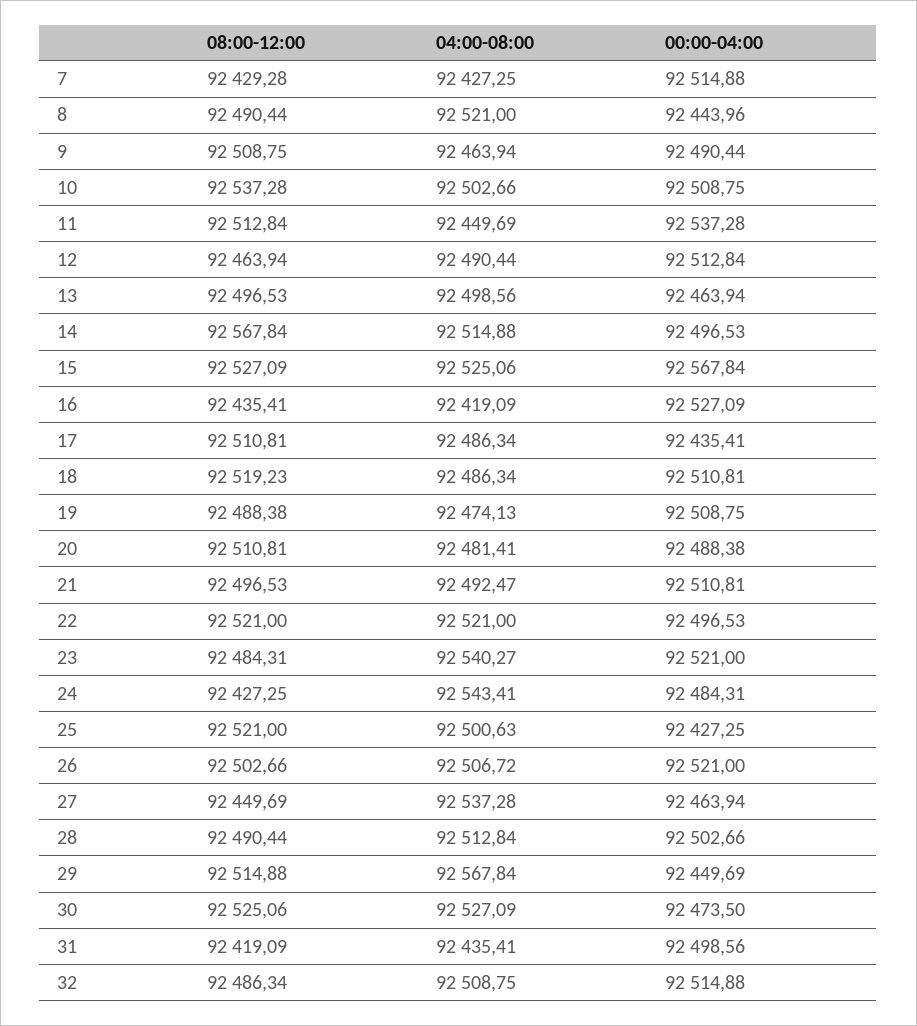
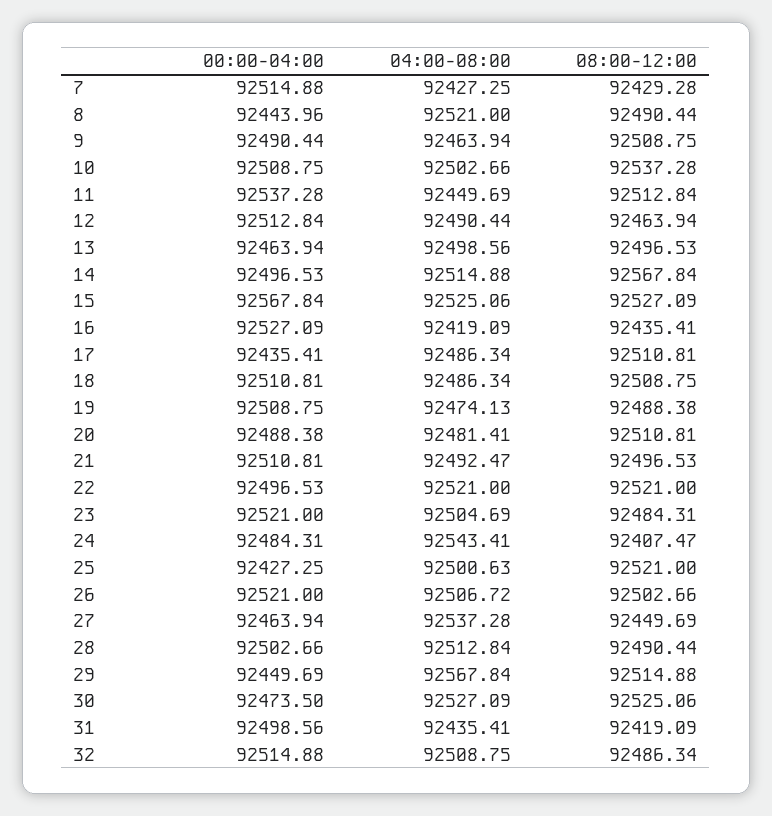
  {
    "08:00-12:00": {
      "7": 92429.28,
      "8": 92490.44,
      "9": 92508.75,
      "10": 92537.28,
      "11": 92512.84,
      "12": 92463.94,
      "13": 92496.53,
      "14": 92567.84,
      "15": 92527.09,
      "16": 92435.41,
      "17": 92510.81,
-     "18": 92519.23,
+     "18": 92508.75,
      "19": 92488.38,
      "20": 92510.81,
      "21": 92496.53,
      "22": 92521,
      "23": 92484.31,
-     "24": 92427.25,
+     "24": 92407.47,
      "25": 92521,
      "26": 92502.66,
      "27": 92449.69,
      "28": 92490.44,
      "29": 92514.88,
      "30": 92525.06,
      "31": 92419.09,
      "32": 92486.34
    },
    "04:00-08:00": {
      "7": 92427.25,
      "8": 92521,
      "9": 92463.94,
      "10": 92502.66,
      "11": 92449.69,
      "12": 92490.44,
      "13": 92498.56,
      "14": 92514.88,
      "15": 92525.06,
      "16": 92419.09,
      "17": 92486.34,
      "18": 92486.34,
      "19": 92474.13,
      "20": 92481.41,
      "21": 92492.47,
      "22": 92521,
-     "23": 92540.27,
+     "23": 92504.69,
      "24": 92543.41,
      "25": 92500.63,
      "26": 92506.72,
      "27": 92537.28,
      "28": 92512.84,
      "29": 92567.84,
      "30": 92527.09,
      "31": 92435.41,
      "32": 92508.75
    },
    "00:00-04:00": {
      "7": 92514.88,
      "8": 92443.96,
      "9": 92490.44,
      "10": 92508.75,
      "11": 92537.28,
      "12": 92512.84,
      "13": 92463.94,
      "14": 92496.53,
      "15": 92567.84,
      "16": 92527.09,
      "17": 92435.41,
      "18": 92510.81,
      "19": 92508.75,
      "20": 92488.38,
      "21": 92510.81,
      "22": 92496.53,
      "23": 92521,
      "24": 92484.31,
      "25": 92427.25,
      "26": 92521,
      "27": 92463.94,
      "28": 92502.66,
      "29": 92449.69,
      "30": 92473.5,
      "31": 92498.56,
      "32": 92514.88
    }
  }

